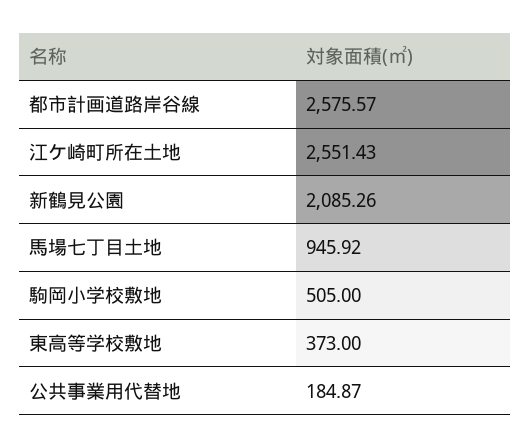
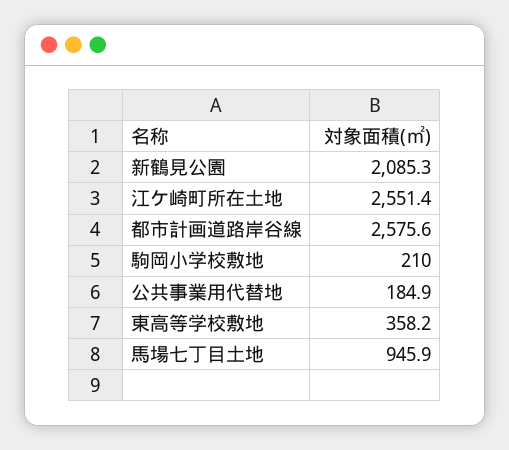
  {
    "都市計画道路岸谷線": 2575.57,
    "江ケ崎町所在土地": 2551.43,
    "新鶴見公園": 2085.26,
    "馬場七丁目土地": 945.92,
-   "駒岡小学校敷地": 505,
+   "駒岡小学校敷地": 210,
-   "東高等学校敷地": 373,
+   "東高等学校敷地": 358.2,
    "公共事業用代替地": 184.87
  }

